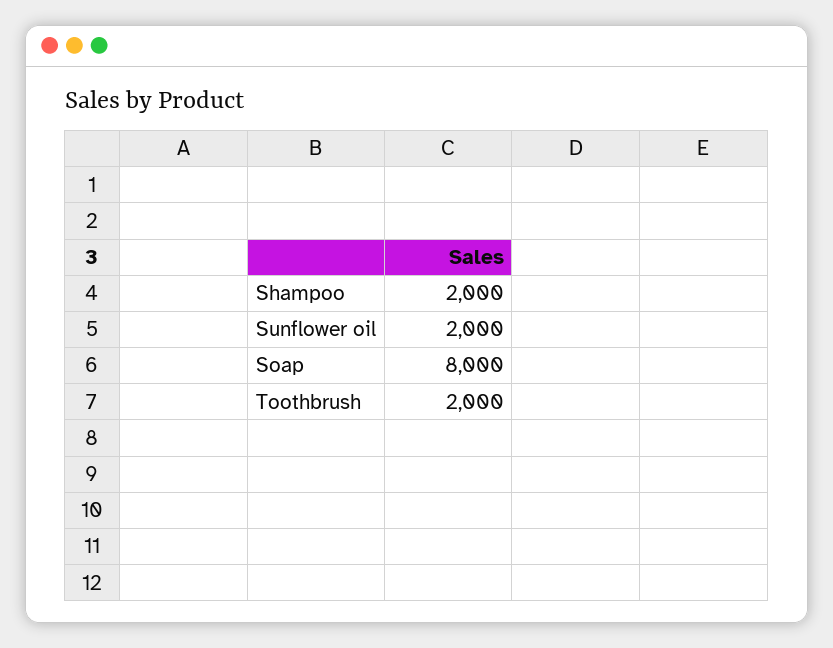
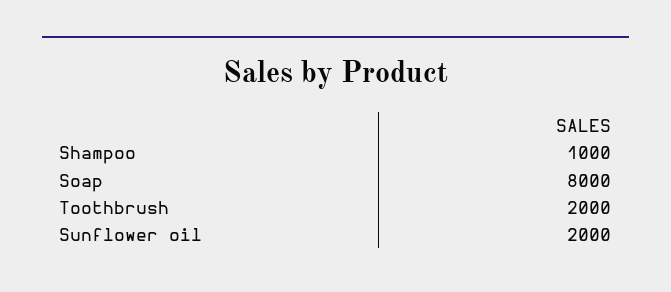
  {
-   "Shampoo": 2000,
+   "Shampoo": 1000,
    "Sunflower oil": 2000,
    "Soap": 8000,
    "Toothbrush": 2000
  }

